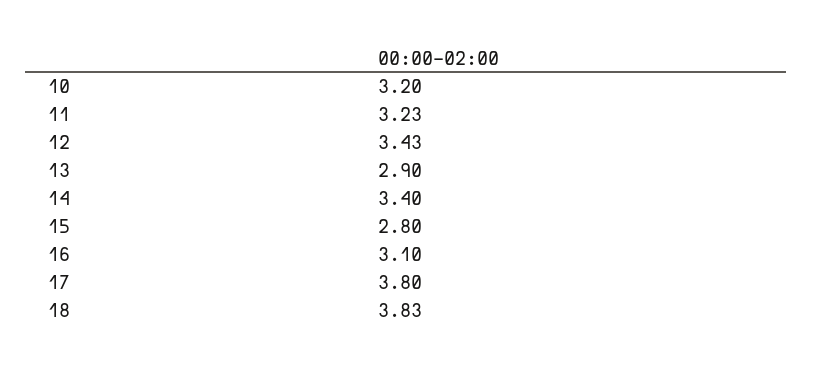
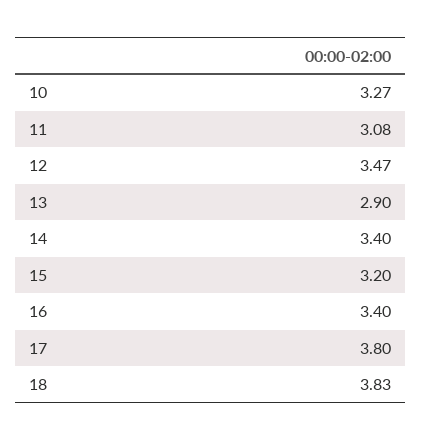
  {
-   "10": 3.2,
+   "10": 3.27,
-   "11": 3.23,
+   "11": 3.08,
-   "12": 3.43,
+   "12": 3.47,
    "13": 2.9,
    "14": 3.4,
-   "15": 2.8,
+   "15": 3.2,
-   "16": 3.1,
+   "16": 3.4,
    "17": 3.8,
    "18": 3.83
  }

